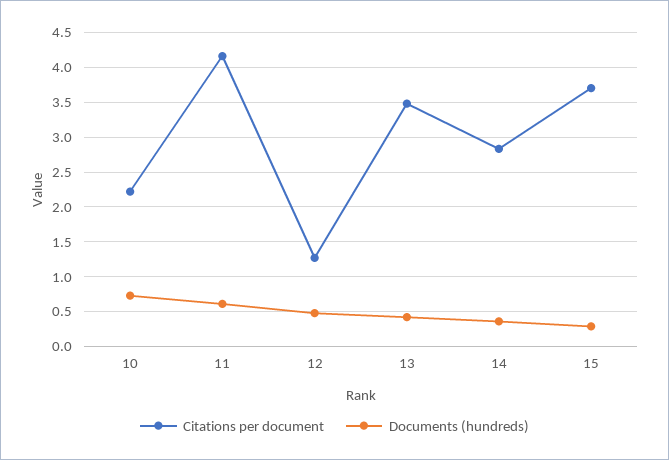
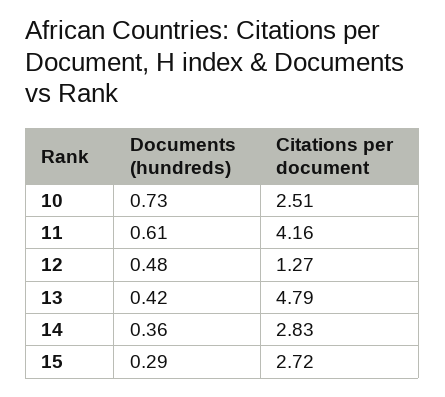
  {
    "Citations per document": {
-     "10": 2.2,
+     "10": 2.51,
      "11": 4.16,
      "12": 1.27,
-     "13": 3.5,
+     "13": 4.79,
      "14": 2.83,
-     "15": 3.7
+     "15": 2.72
    },
    "Documents (hundreds)": {
      "10": 0.73,
      "11": 0.61,
      "12": 0.48,
      "13": 0.42,
      "14": 0.36,
      "15": 0.29
    }
  }

